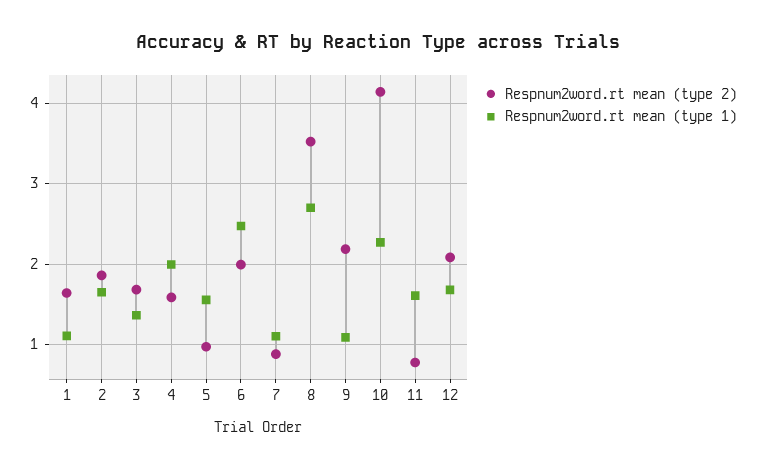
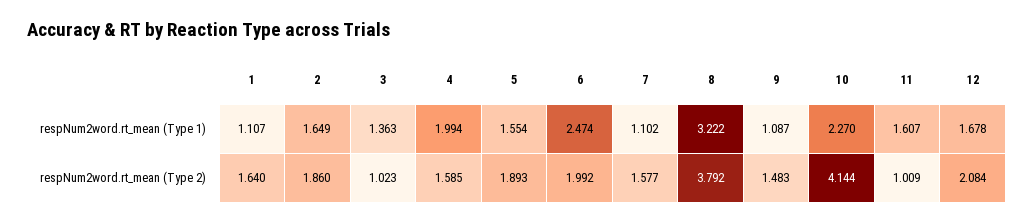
  {
    "Respnum2word.rt mean (type 2)": {
      "1": 1.64,
      "2": 1.86,
-     "3": 1.7,
+     "3": 1.023,
      "4": 1.585,
-     "5": 1,
+     "5": 1.893,
      "6": 1.992,
-     "7": 0.9,
+     "7": 1.577,
-     "8": 3.5,
+     "8": 3.792,
-     "9": 2.2,
+     "9": 1.483,
      "10": 4.144,
-     "11": 0.8,
+     "11": 1.009,
      "12": 2.084
    },
    "Respnum2word.rt mean (type 1)": {
      "1": 1.107,
      "2": 1.649,
      "3": 1.363,
      "4": 1.994,
      "5": 1.554,
      "6": 2.474,
      "7": 1.102,
-     "8": 2.7,
+     "8": 3.222,
      "9": 1.087,
      "10": 2.27,
      "11": 1.607,
      "12": 1.678
    }
  }

